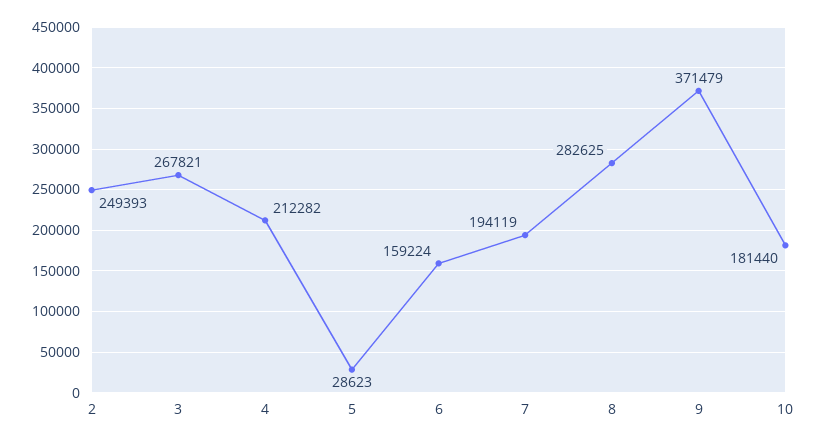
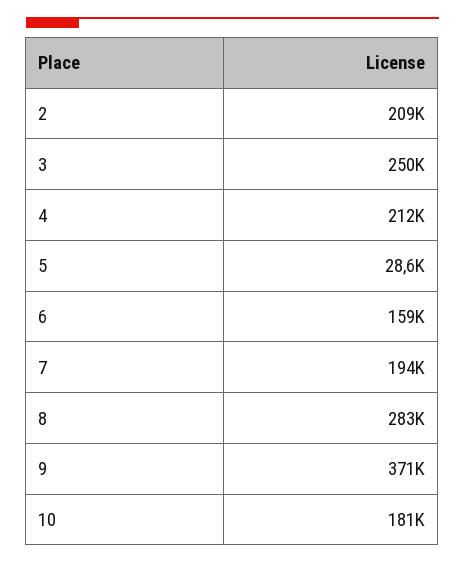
  {
-   "2": 249393,
+   "2": 209000,
-   "3": 267821,
+   "3": 250000,
    "4": 212282,
    "5": 28623,
    "6": 159224,
    "7": 194119,
    "8": 282625,
    "9": 371479,
    "10": 181440
  }

